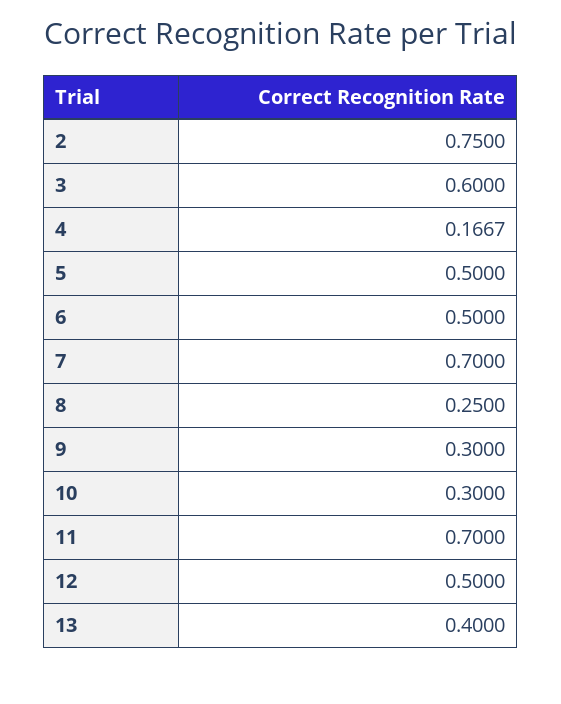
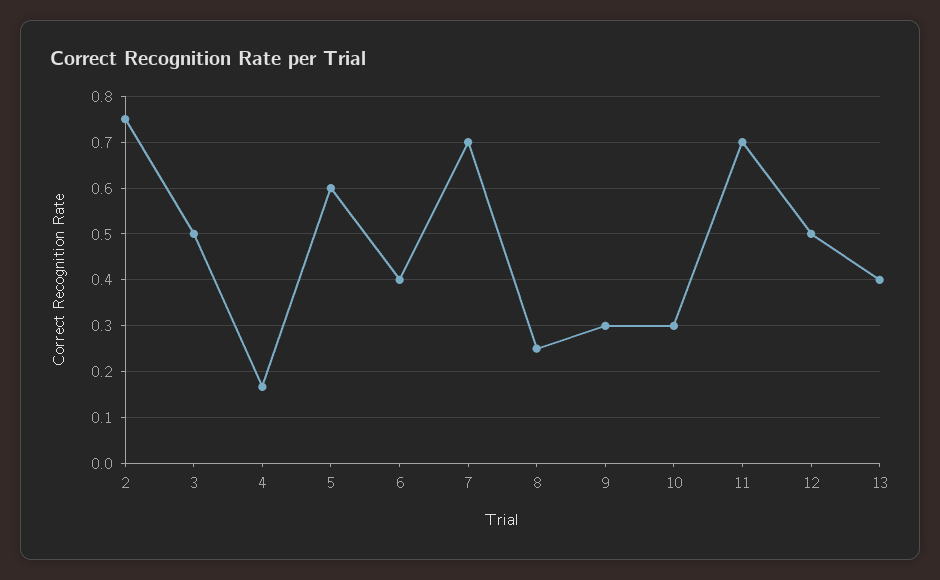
  {
    "2": 0.75,
-   "3": 0.6,
+   "3": 0.5,
    "4": 0.1667,
-   "5": 0.5,
+   "5": 0.6,
-   "6": 0.5,
+   "6": 0.4,
    "7": 0.7,
    "8": 0.25,
    "9": 0.3,
    "10": 0.3,
    "11": 0.7,
    "12": 0.5,
    "13": 0.4
  }

